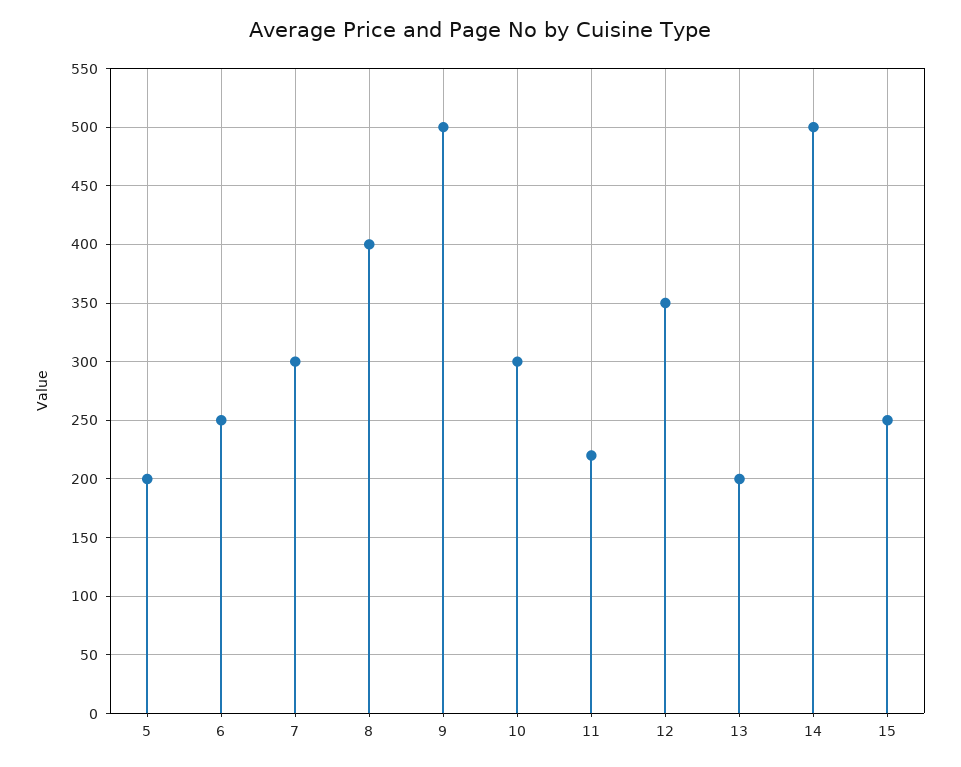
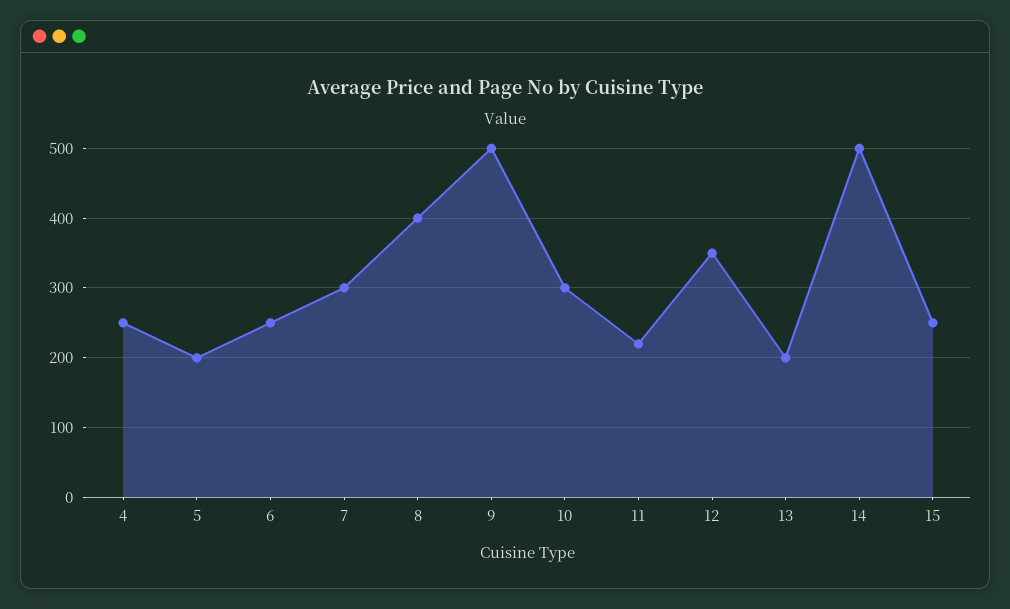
  {
    "5": 200,
    "6": 250,
    "7": 300,
    "8": 400,
    "9": 500,
    "10": 300,
    "11": 220,
    "12": 350,
    "13": 200,
    "14": 500,
-   "15": 250
+   "15": 250,
+   "4": 250
  }

